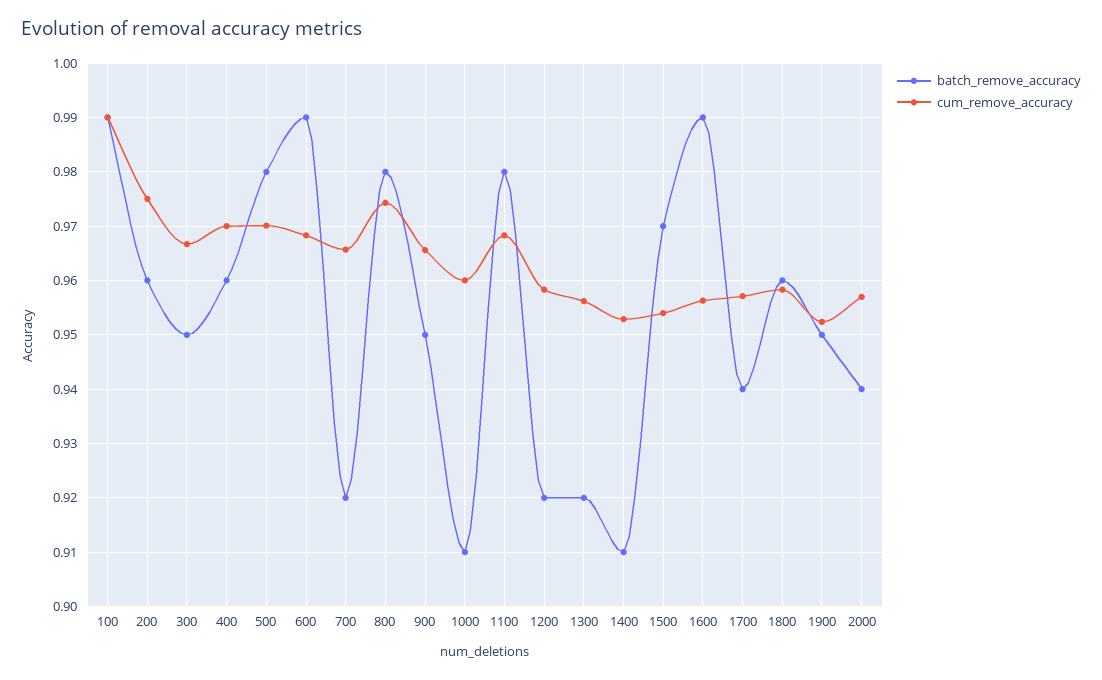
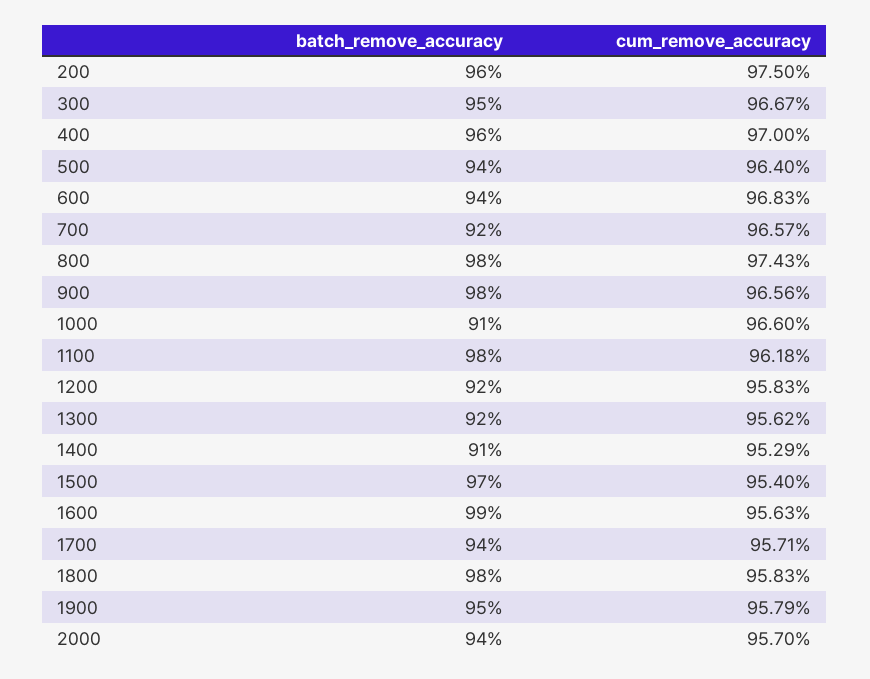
  {
    "batch_remove_accuracy": {
-     "100": 0.99,
      "200": 0.96,
      "300": 0.95,
      "400": 0.96,
-     "500": 0.98,
+     "500": 0.94,
-     "600": 0.99,
+     "600": 0.94,
      "700": 0.92,
      "800": 0.98,
-     "900": 0.95,
+     "900": 0.98,
      "1000": 0.91,
      "1100": 0.98,
      "1200": 0.92,
      "1300": 0.92,
      "1400": 0.91,
      "1500": 0.97,
      "1600": 0.99,
      "1700": 0.94,
-     "1800": 0.96,
+     "1800": 0.98,
      "1900": 0.95,
      "2000": 0.94
    },
    "cum_remove_accuracy": {
-     "100": 0.99,
      "200": 0.975,
      "300": 0.9667,
      "400": 0.97,
-     "500": 0.97,
+     "500": 0.964,
      "600": 0.9683,
      "700": 0.9657,
      "800": 0.9743,
      "900": 0.9656,
-     "1000": 0.96,
+     "1000": 0.966,
-     "1100": 0.968,
+     "1100": 0.9618,
      "1200": 0.9583,
      "1300": 0.9562,
      "1400": 0.9529,
      "1500": 0.954,
      "1600": 0.9563,
      "1700": 0.9571,
      "1800": 0.9583,
-     "1900": 0.952,
+     "1900": 0.9579,
      "2000": 0.957
    }
  }

